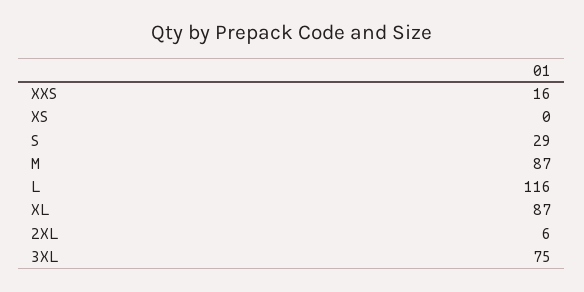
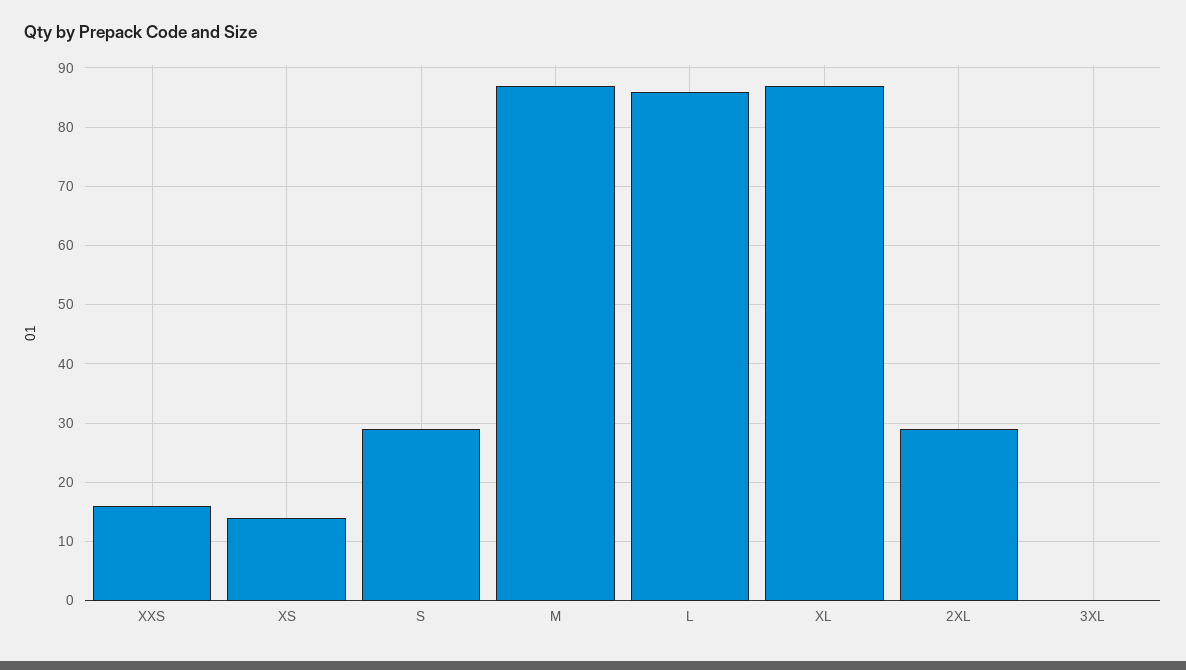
  {
    "XXS": 16,
-   "XS": 0,
+   "XS": 15,
    "S": 29,
    "M": 87,
-   "L": 116,
+   "L": 85,
    "XL": 87,
-   "2XL": 6,
+   "2XL": 30,
-   "3XL": 75
+   "3XL": 0
  }

